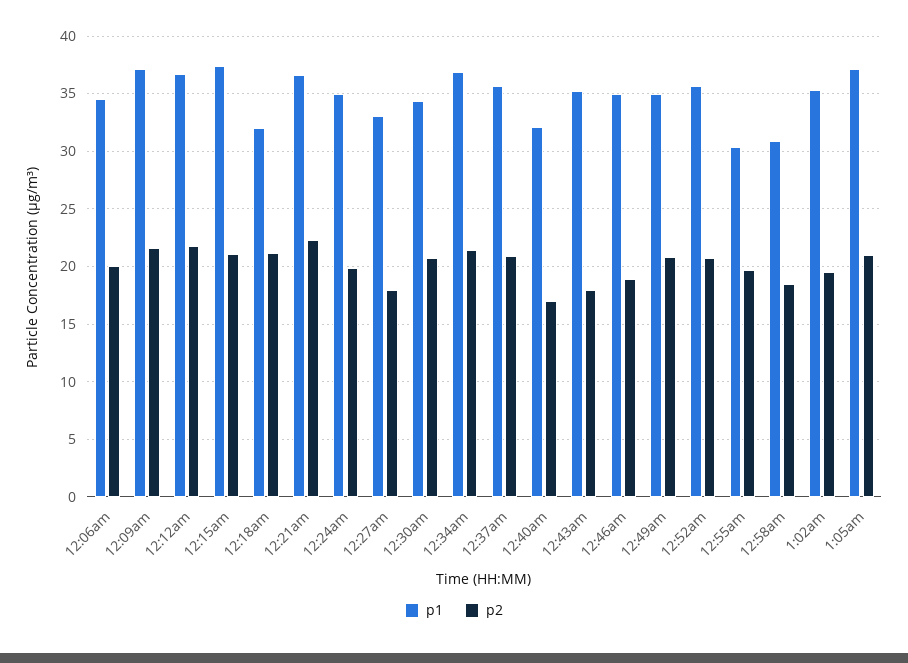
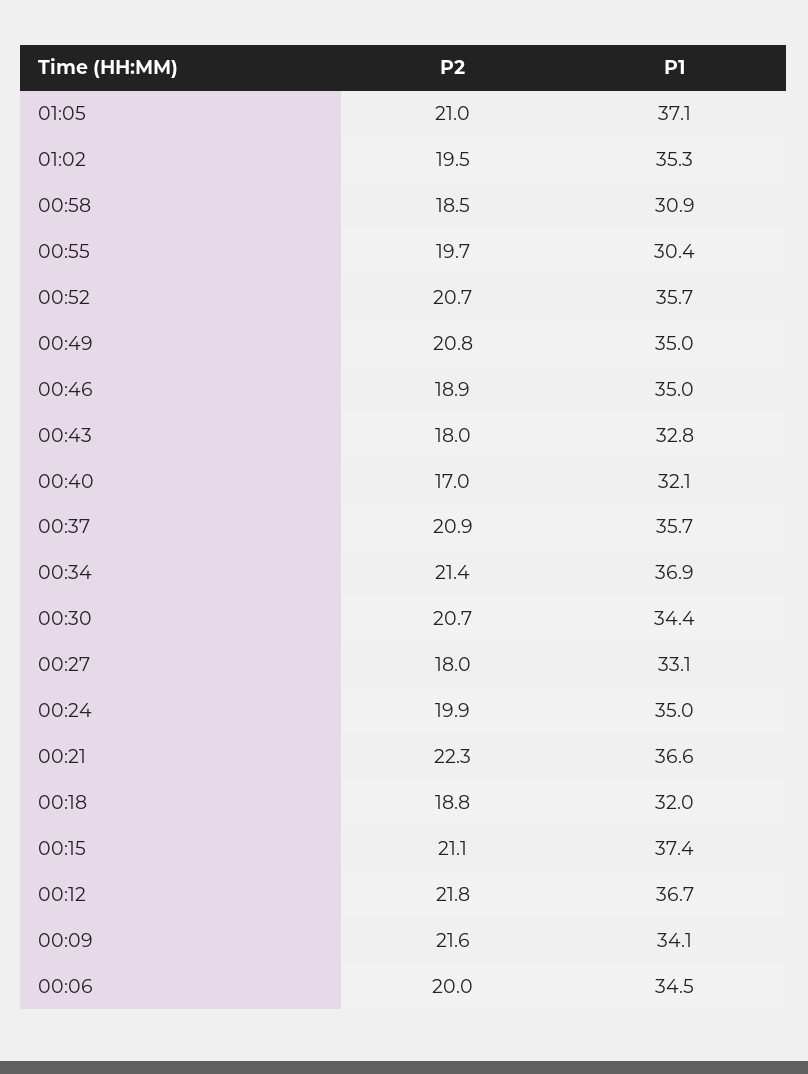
  {
    "p1": {
      "12:06am": 34.5,
-     "12:09am": 37,
+     "12:09am": 34.1,
      "12:12am": 36.7,
      "12:15am": 37.4,
      "12:18am": 32,
      "12:21am": 36.6,
      "12:24am": 35,
      "12:27am": 33.1,
      "12:30am": 34.4,
      "12:34am": 36.9,
      "12:37am": 35.7,
      "12:40am": 32.1,
-     "12:43am": 35,
+     "12:43am": 32.8,
      "12:46am": 35,
      "12:49am": 35,
      "12:52am": 35.7,
      "12:55am": 30.4,
      "12:58am": 30.9,
      "1:02am": 35.3,
      "1:05am": 37.1
    },
    "p2": {
      "12:06am": 20,
      "12:09am": 21.6,
      "12:12am": 21.8,
      "12:15am": 21.1,
-     "12:18am": 21,
+     "12:18am": 18.8,
      "12:21am": 22.3,
      "12:24am": 19.9,
      "12:27am": 18,
      "12:30am": 20.7,
      "12:34am": 21.4,
      "12:37am": 20.9,
      "12:40am": 17,
      "12:43am": 18,
      "12:46am": 18.9,
      "12:49am": 20.8,
      "12:52am": 20.7,
      "12:55am": 19.7,
      "12:58am": 18.5,
      "1:02am": 19.5,
      "1:05am": 21
    }
  }

